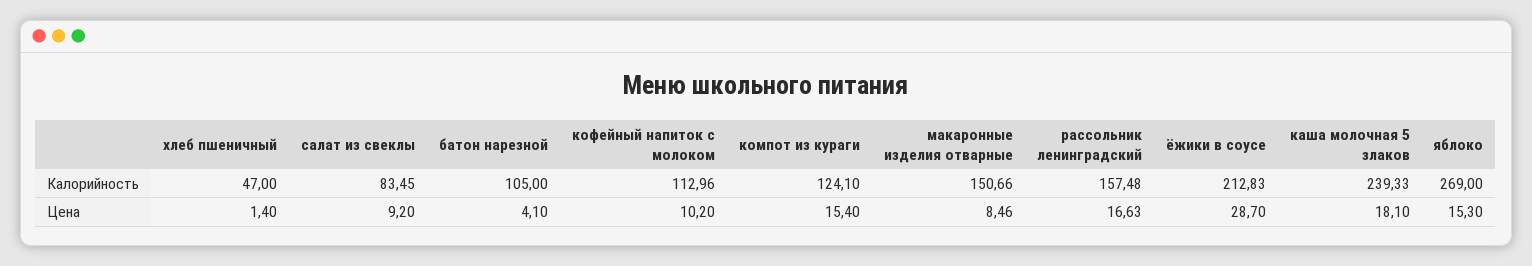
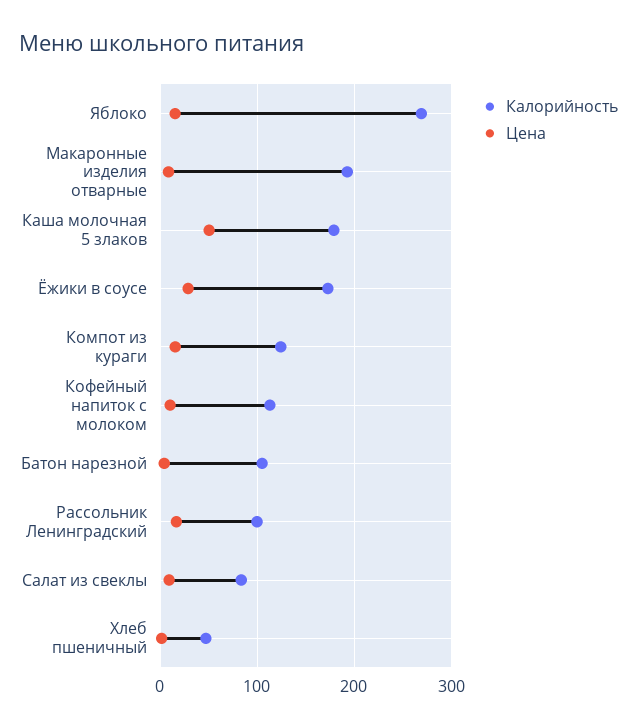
  {
    "Калорийность": {
      "хлеб пшеничный": 47,
      "салат из свеклы": 83.45,
      "батон нарезной": 105,
      "кофейный напиток с молоком": 112.96,
      "компот из кураги": 124.1,
-     "макаронные изделия отварные": 150.66,
+     "макаронные изделия отварные": 190,
-     "рассольник ленинградский": 157.48,
+     "рассольник ленинградский": 100,
-     "ёжики в соусе": 212.83,
+     "ёжики в соусе": 170,
-     "каша молочная 5 злаков": 239.33,
+     "каша молочная 5 злаков": 180,
      "яблоко": 269
    },
    "Цена": {
      "хлеб пшеничный": 1.4,
      "салат из свеклы": 9.2,
      "батон нарезной": 4.1,
      "кофейный напиток с молоком": 10.2,
      "компот из кураги": 15.4,
      "макаронные изделия отварные": 8.46,
      "рассольник ленинградский": 16.63,
      "ёжики в соусе": 28.7,
-     "каша молочная 5 злаков": 18.1,
+     "каша молочная 5 злаков": 50,
      "яблоко": 15.3
    }
  }

